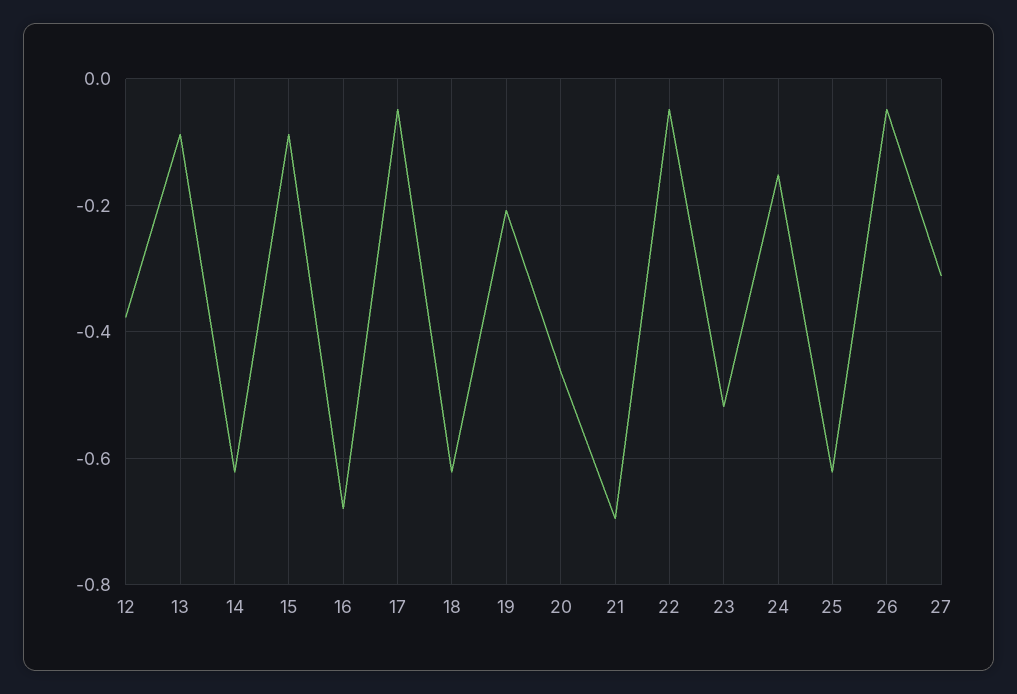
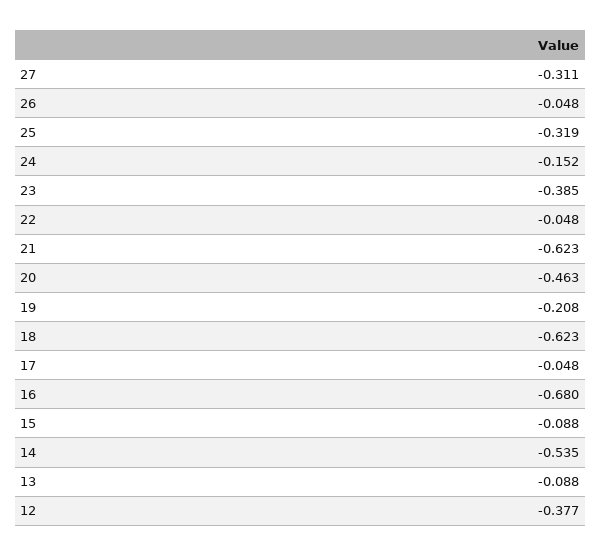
  {
    "12": -0.377,
    "13": -0.088,
-   "14": -0.62,
+   "14": -0.535,
    "15": -0.088,
    "16": -0.68,
    "17": -0.048,
    "18": -0.623,
    "19": -0.208,
    "20": -0.463,
-   "21": -0.7,
+   "21": -0.623,
    "22": -0.048,
-   "23": -0.52,
+   "23": -0.385,
    "24": -0.152,
-   "25": -0.62,
+   "25": -0.319,
    "26": -0.048,
    "27": -0.311
  }

